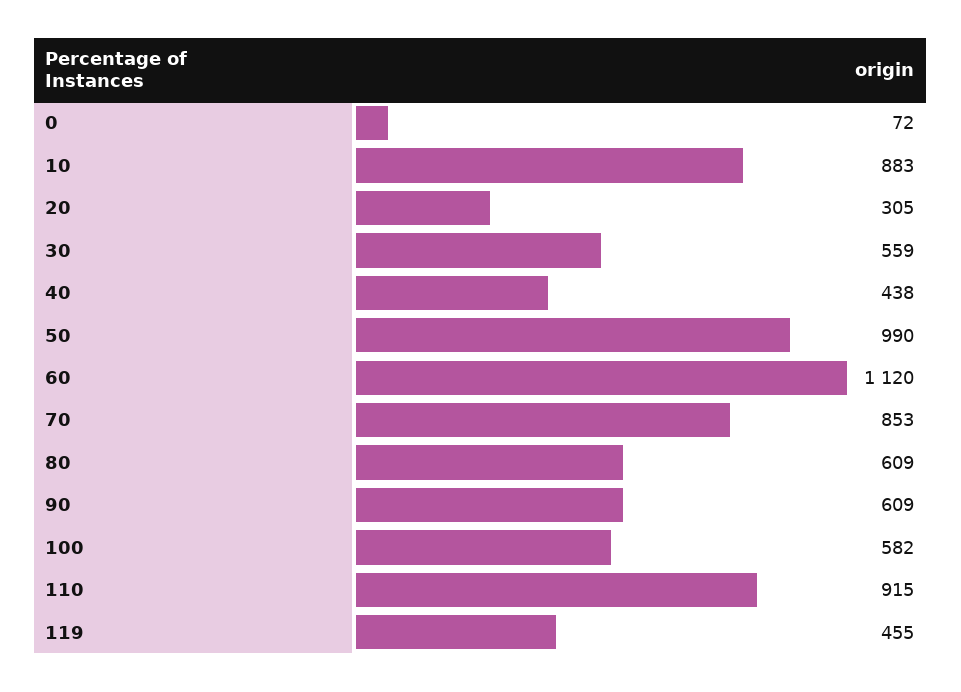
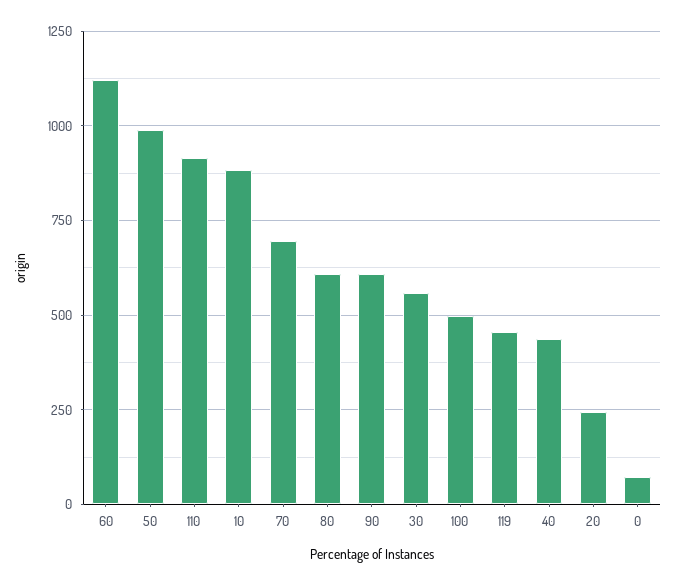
  {
    "0": 72,
    "10": 883,
-   "20": 305,
+   "20": 250,
    "30": 559,
    "40": 438,
    "50": 990,
    "60": 1120,
-   "70": 853,
+   "70": 700,
    "80": 609,
    "90": 609,
-   "100": 582,
+   "100": 500,
    "110": 915,
    "119": 455
  }

